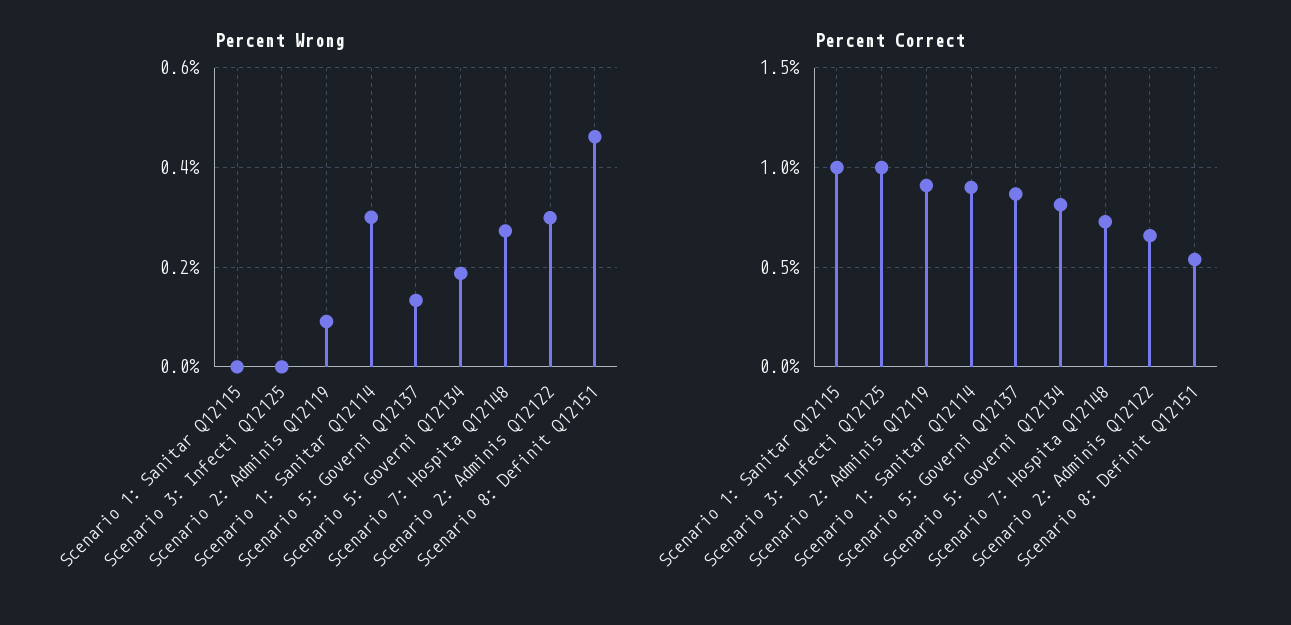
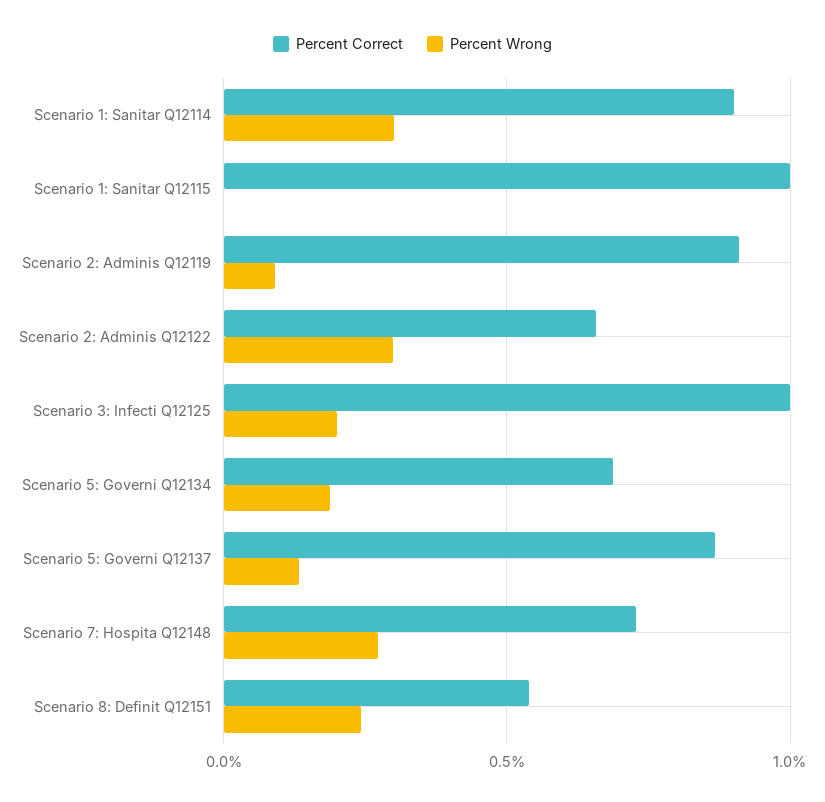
  {
    "Percent Wrong": {
      "Scenario 1: Sanitar Q12115": 0,
-     "Scenario 3: Infecti Q12125": 0,
+     "Scenario 3: Infecti Q12125": 0.2,
      "Scenario 2: Adminis Q12119": 0.1,
      "Scenario 1: Sanitar Q12114": 0.3,
      "Scenario 5: Governi Q12137": 0.14,
      "Scenario 5: Governi Q12134": 0.18,
      "Scenario 7: Hospita Q12148": 0.28,
      "Scenario 2: Adminis Q12122": 0.3,
-     "Scenario 8: Definit Q12151": 0.46
+     "Scenario 8: Definit Q12151": 0.25
    },
    "Percent Correct": {
      "Scenario 1: Sanitar Q12115": 1,
      "Scenario 3: Infecti Q12125": 1,
      "Scenario 2: Adminis Q12119": 0.9,
      "Scenario 1: Sanitar Q12114": 0.9,
      "Scenario 5: Governi Q12137": 0.85,
-     "Scenario 5: Governi Q12134": 0.8,
+     "Scenario 5: Governi Q12134": 0.7,
      "Scenario 7: Hospita Q12148": 0.75,
      "Scenario 2: Adminis Q12122": 0.65,
      "Scenario 8: Definit Q12151": 0.55
    }
  }

